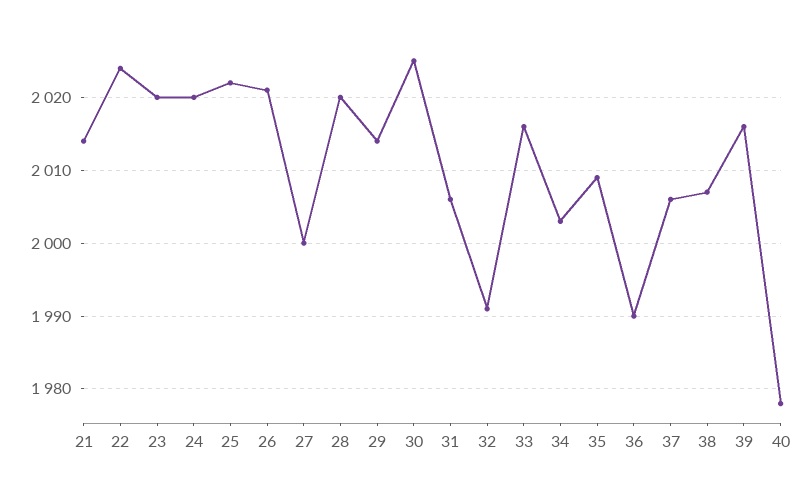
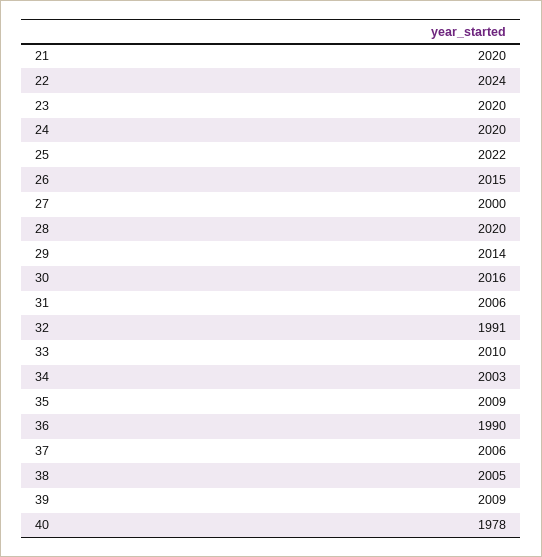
  {
-   "21": 2014,
+   "21": 2020,
    "22": 2024,
    "23": 2020,
    "24": 2020,
    "25": 2022,
-   "26": 2021,
+   "26": 2015,
    "27": 2000,
    "28": 2020,
    "29": 2014,
-   "30": 2025,
+   "30": 2016,
    "31": 2006,
    "32": 1991,
-   "33": 2016,
+   "33": 2010,
    "34": 2003,
    "35": 2009,
    "36": 1990,
    "37": 2006,
-   "38": 2007,
+   "38": 2005,
-   "39": 2016,
+   "39": 2009,
    "40": 1978
  }

